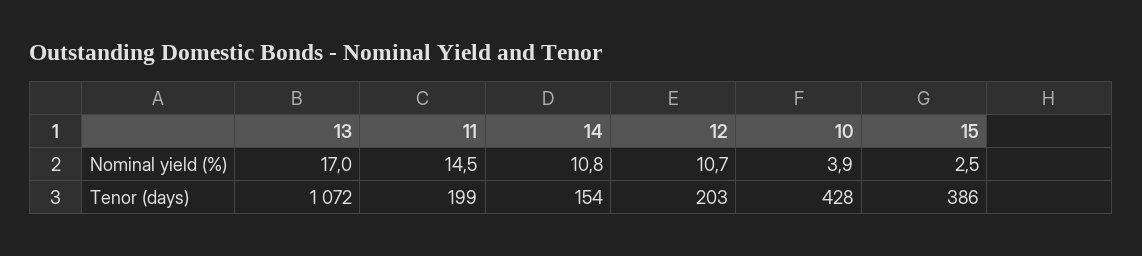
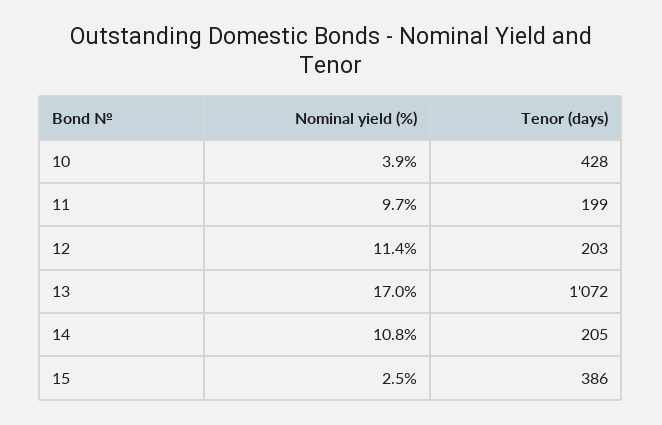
  {
    "13": {
      "Nominal yield (%)": 17,
      "Tenor (days)": 1072
    },
    "11": {
-     "Nominal yield (%)": 14.5,
+     "Nominal yield (%)": 9.7,
      "Tenor (days)": 199
    },
    "14": {
      "Nominal yield (%)": 10.8,
-     "Tenor (days)": 154
+     "Tenor (days)": 205
    },
    "12": {
-     "Nominal yield (%)": 10.7,
+     "Nominal yield (%)": 11.4,
      "Tenor (days)": 203
    },
    "10": {
      "Nominal yield (%)": 3.9,
      "Tenor (days)": 428
    },
    "15": {
      "Nominal yield (%)": 2.5,
      "Tenor (days)": 386
    }
  }

